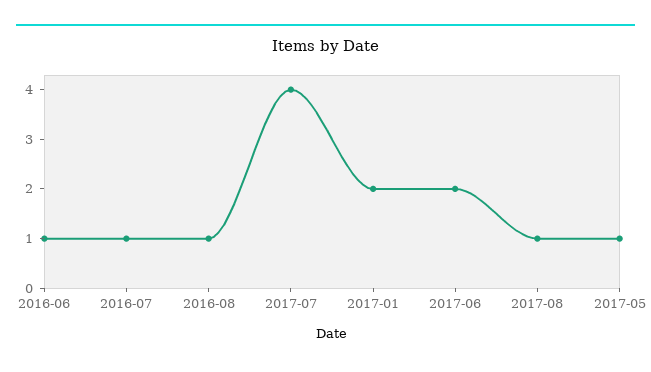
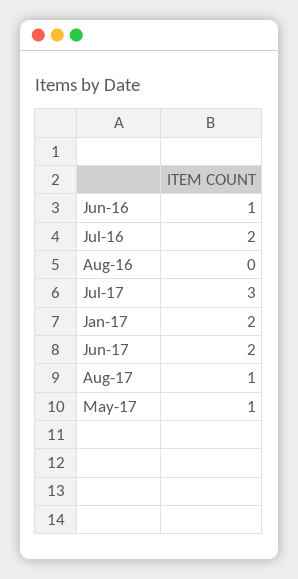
  {
    "2016-06": 1,
-   "2016-07": 1,
+   "2016-07": 2,
-   "2016-08": 1,
+   "2016-08": 0,
-   "2017-07": 4,
+   "2017-07": 3,
    "2017-01": 2,
    "2017-06": 2,
    "2017-08": 1,
    "2017-05": 1
  }

